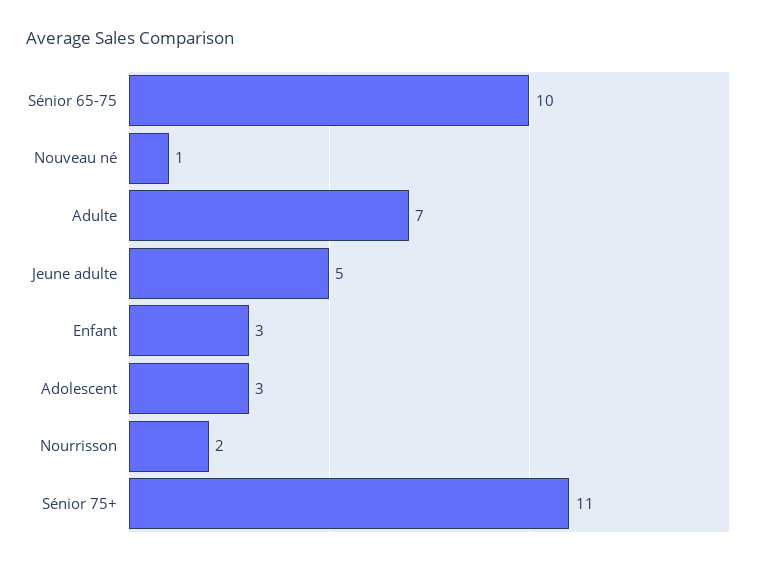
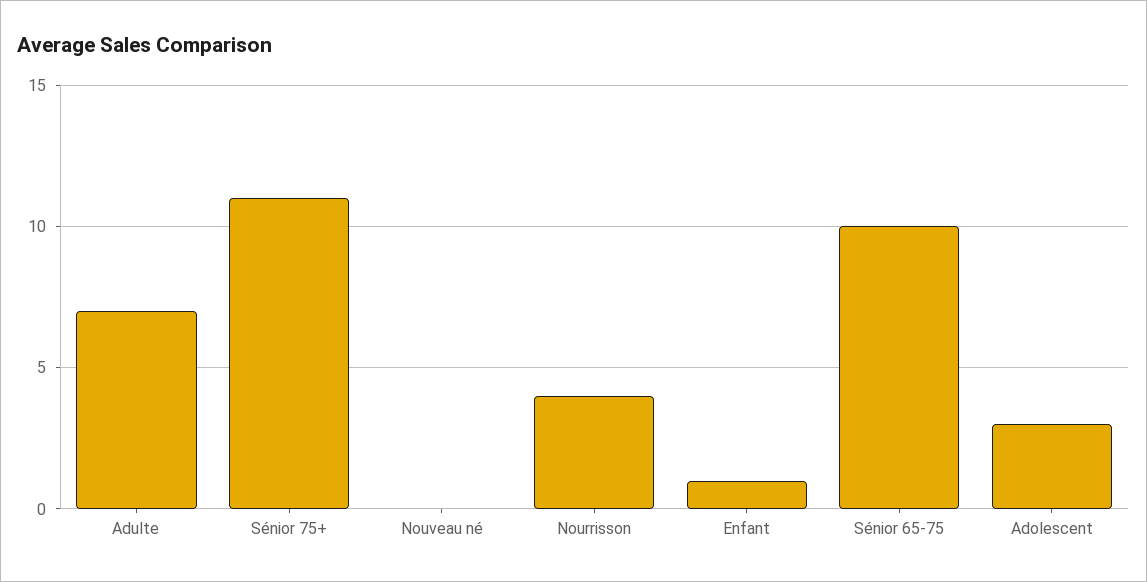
  {
    "Sénior 65-75": 10,
-   "Nouveau né": 1,
+   "Nouveau né": 0,
    "Adulte": 7,
-   "Jeune adulte": 5,
-   "Enfant": 3,
+   "Enfant": 1,
    "Adolescent": 3,
-   "Nourrisson": 2,
+   "Nourrisson": 4,
    "Sénior 75+": 11
  }

